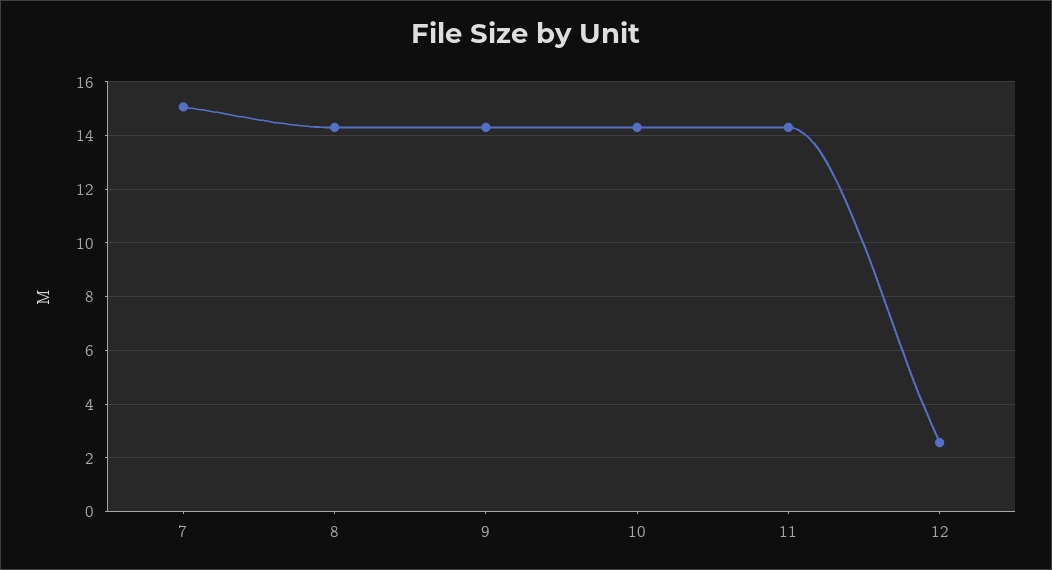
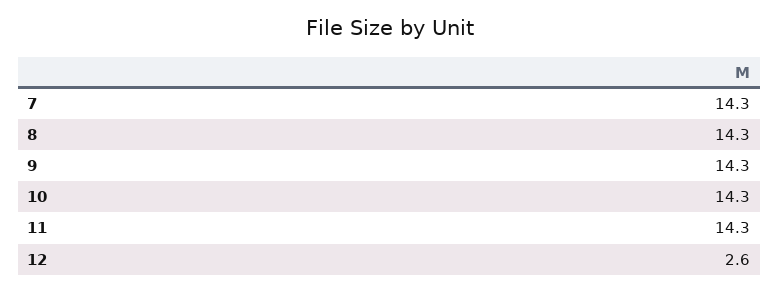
  {
-   "7": 15,
+   "7": 14.3,
    "8": 14.3,
    "9": 14.3,
    "10": 14.3,
    "11": 14.3,
    "12": 2.6
  }

